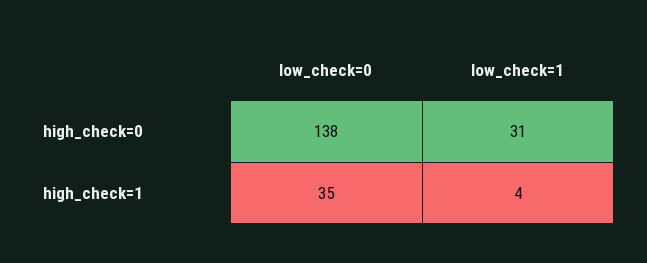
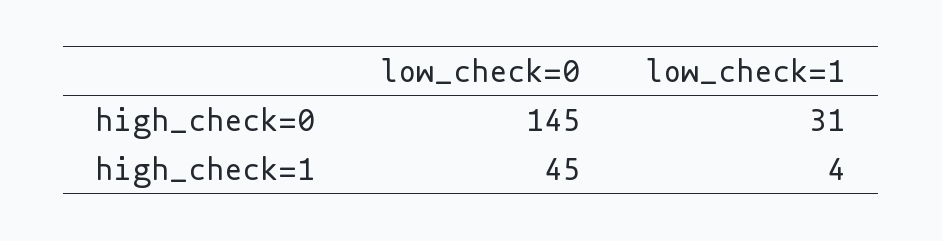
  {
    "low_check=0": {
-     "high_check=0": 138,
+     "high_check=0": 145,
-     "high_check=1": 35
+     "high_check=1": 45
    },
    "low_check=1": {
      "high_check=0": 31,
      "high_check=1": 4
    }
  }

